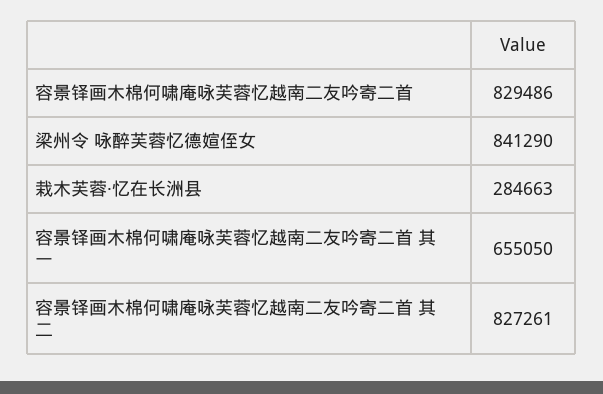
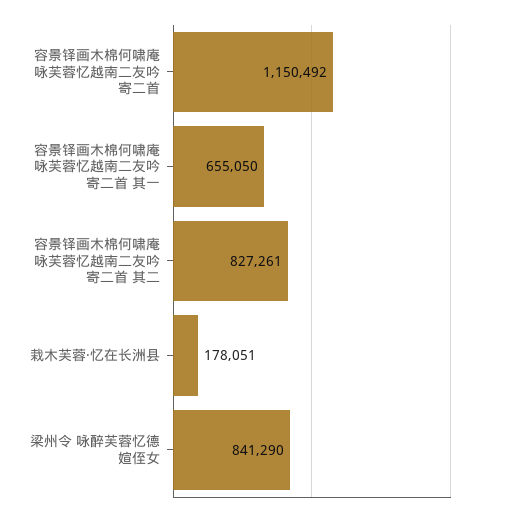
  {
-   "容景铎画木棉何啸庵咏芙蓉忆越南二友吟寄二首": 829486,
+   "容景铎画木棉何啸庵咏芙蓉忆越南二友吟寄二首": 1150492,
    "梁州令 咏醉芙蓉忆德媗侄女": 841290,
-   "栽木芙蓉·忆在长洲县": 284663,
+   "栽木芙蓉·忆在长洲县": 178051,
    "容景铎画木棉何啸庵咏芙蓉忆越南二友吟寄二首 其一": 655050,
    "容景铎画木棉何啸庵咏芙蓉忆越南二友吟寄二首 其二": 827261
  }

